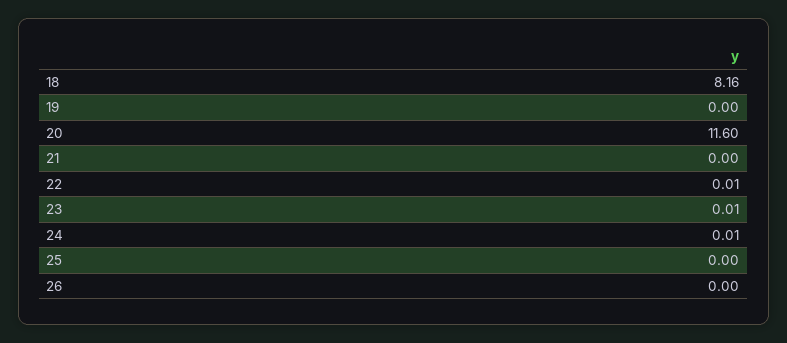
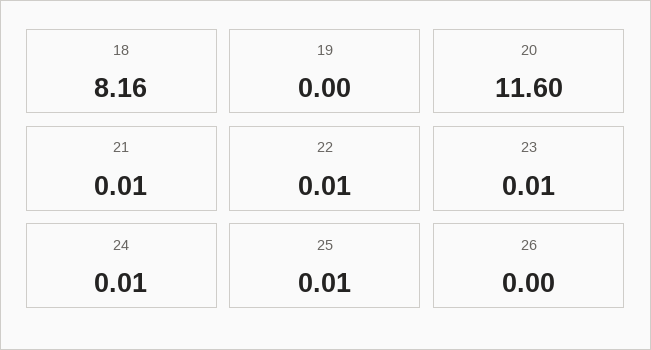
  {
    "18": 8.16,
    "19": 0,
    "20": 11.6,
-   "21": 0,
+   "21": 0.01,
    "22": 0.01,
    "23": 0.01,
    "24": 0.01,
-   "25": 0,
+   "25": 0.01,
    "26": 0
  }

